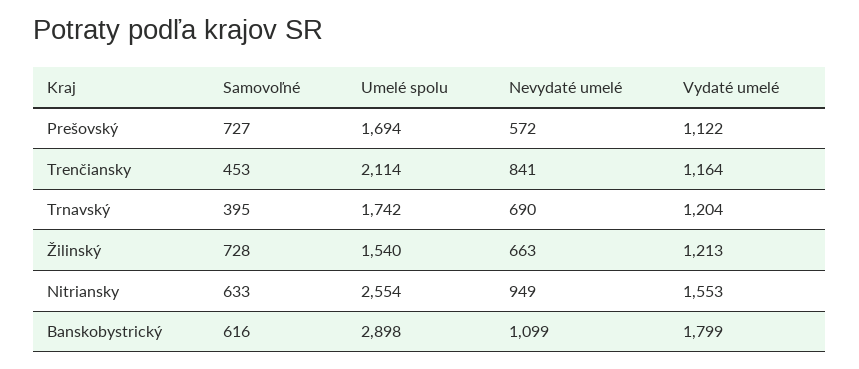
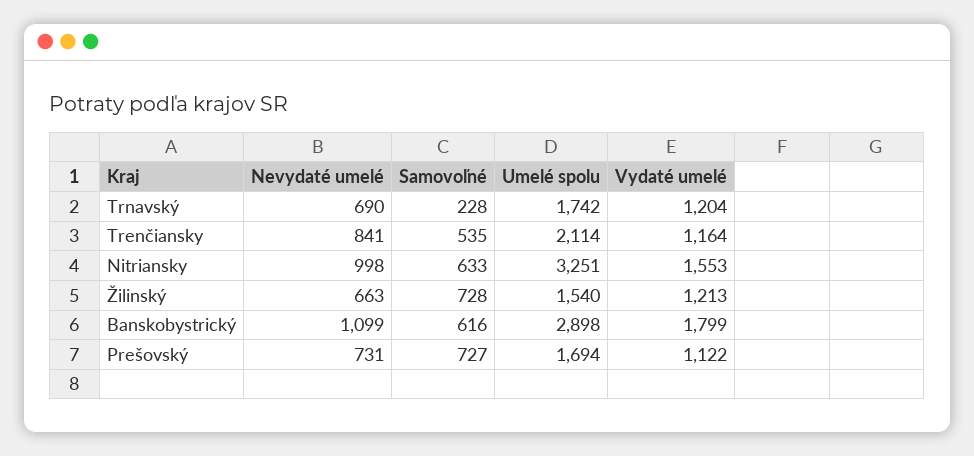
  {
    "Samovoľné": {
      "Prešovský": 727,
-     "Trenčiansky": 453,
+     "Trenčiansky": 535,
-     "Trnavský": 395,
+     "Trnavský": 228,
      "Žilinský": 728,
      "Nitriansky": 633,
      "Banskobystrický": 616
    },
    "Umelé spolu": {
      "Prešovský": 1694,
      "Trenčiansky": 2114,
      "Trnavský": 1742,
      "Žilinský": 1540,
-     "Nitriansky": 2554,
+     "Nitriansky": 3251,
      "Banskobystrický": 2898
    },
    "Nevydaté umelé": {
-     "Prešovský": 572,
+     "Prešovský": 731,
      "Trenčiansky": 841,
      "Trnavský": 690,
      "Žilinský": 663,
-     "Nitriansky": 949,
+     "Nitriansky": 998,
      "Banskobystrický": 1099
    },
    "Vydaté umelé": {
      "Prešovský": 1122,
      "Trenčiansky": 1164,
      "Trnavský": 1204,
      "Žilinský": 1213,
      "Nitriansky": 1553,
      "Banskobystrický": 1799
    }
  }

